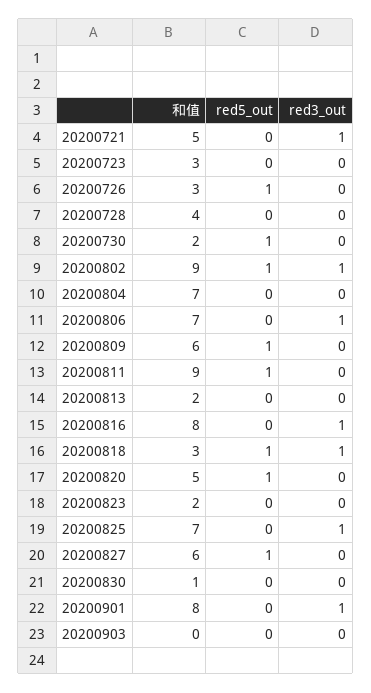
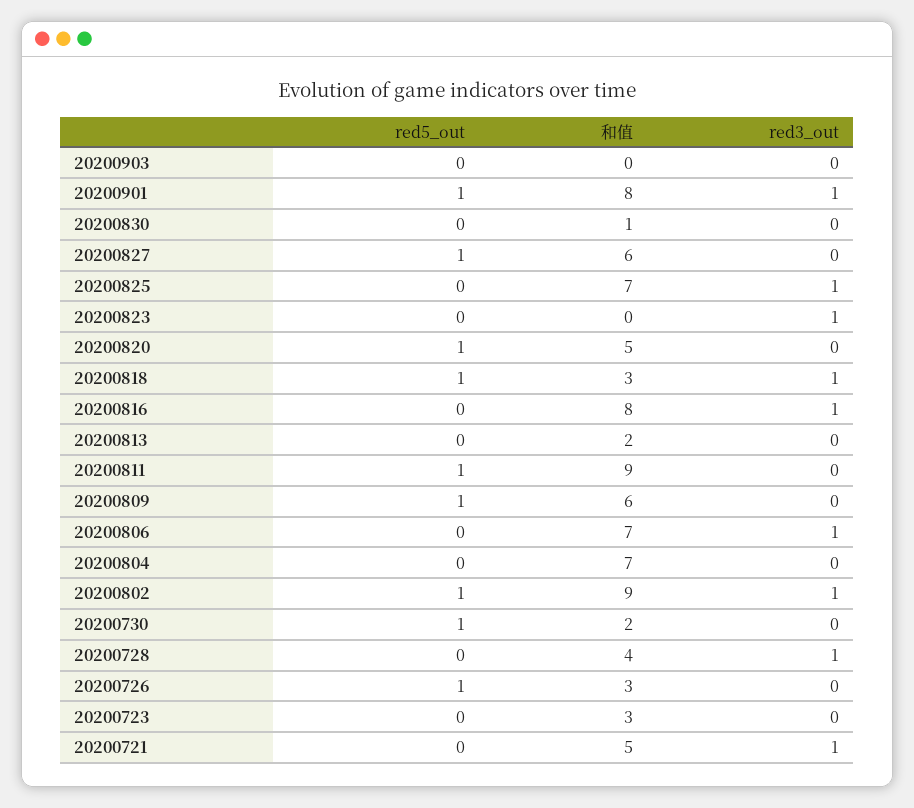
  {
    "和值": {
      "20200721": 5,
      "20200723": 3,
      "20200726": 3,
      "20200728": 4,
      "20200730": 2,
      "20200802": 9,
      "20200804": 7,
      "20200806": 7,
      "20200809": 6,
      "20200811": 9,
      "20200813": 2,
      "20200816": 8,
      "20200818": 3,
      "20200820": 5,
-     "20200823": 2,
+     "20200823": 0,
      "20200825": 7,
      "20200827": 6,
      "20200830": 1,
      "20200901": 8,
      "20200903": 0
    },
    "red5_out": {
      "20200721": 0,
      "20200723": 0,
      "20200726": 1,
      "20200728": 0,
      "20200730": 1,
      "20200802": 1,
      "20200804": 0,
      "20200806": 0,
      "20200809": 1,
      "20200811": 1,
      "20200813": 0,
      "20200816": 0,
      "20200818": 1,
      "20200820": 1,
      "20200823": 0,
      "20200825": 0,
      "20200827": 1,
      "20200830": 0,
-     "20200901": 0,
+     "20200901": 1,
      "20200903": 0
    },
    "red3_out": {
      "20200721": 1,
      "20200723": 0,
      "20200726": 0,
-     "20200728": 0,
+     "20200728": 1,
      "20200730": 0,
      "20200802": 1,
      "20200804": 0,
      "20200806": 1,
      "20200809": 0,
      "20200811": 0,
      "20200813": 0,
      "20200816": 1,
      "20200818": 1,
      "20200820": 0,
-     "20200823": 0,
+     "20200823": 1,
      "20200825": 1,
      "20200827": 0,
      "20200830": 0,
      "20200901": 1,
      "20200903": 0
    }
  }

